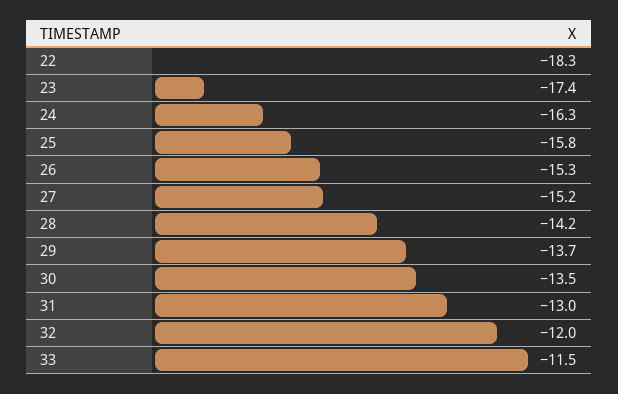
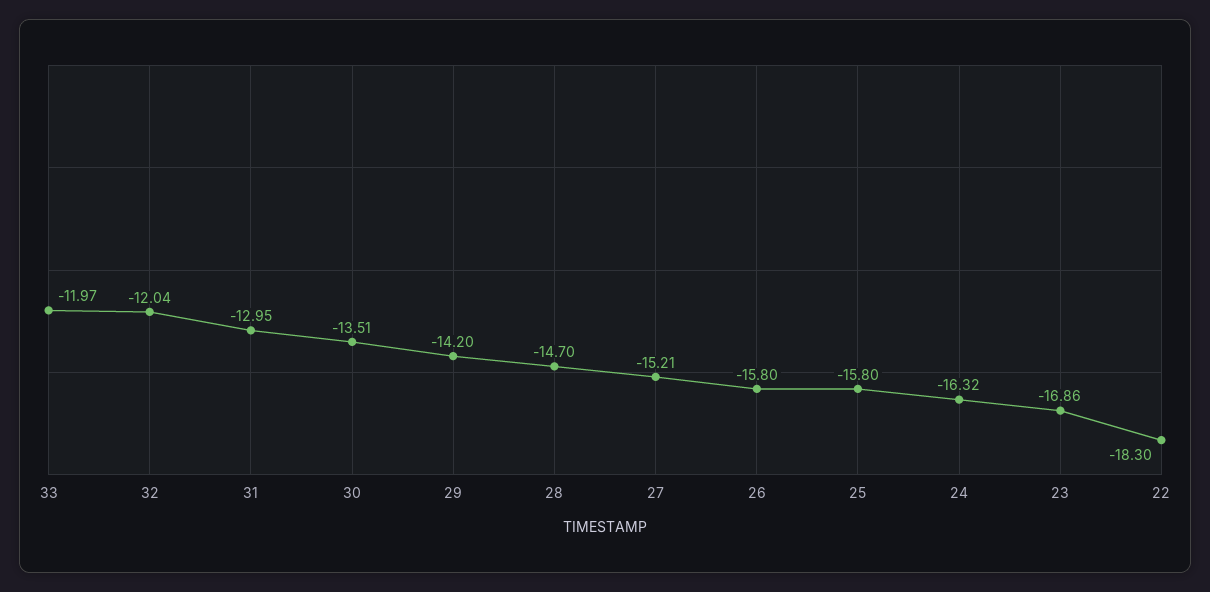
  {
    "22": -18.3,
-   "23": -17.4,
+   "23": -16.86,
    "24": -16.32,
    "25": -15.8,
-   "26": -15.3,
+   "26": -15.8,
    "27": -15.21,
-   "28": -14.2,
+   "28": -14.7,
-   "29": -13.7,
+   "29": -14.2,
    "30": -13.51,
    "31": -12.95,
    "32": -12.04,
-   "33": -11.5
+   "33": -11.97
  }

